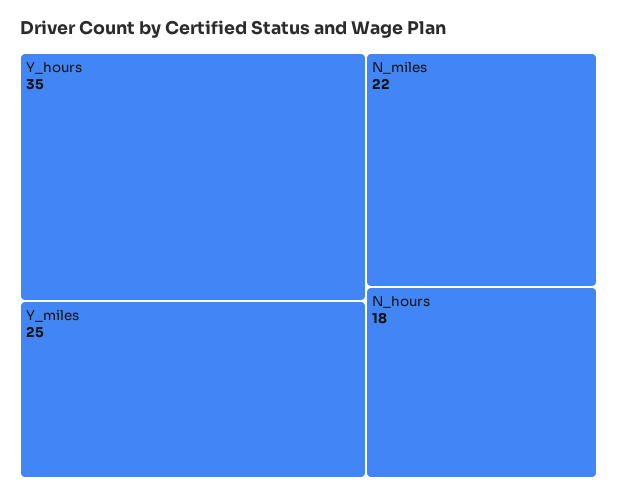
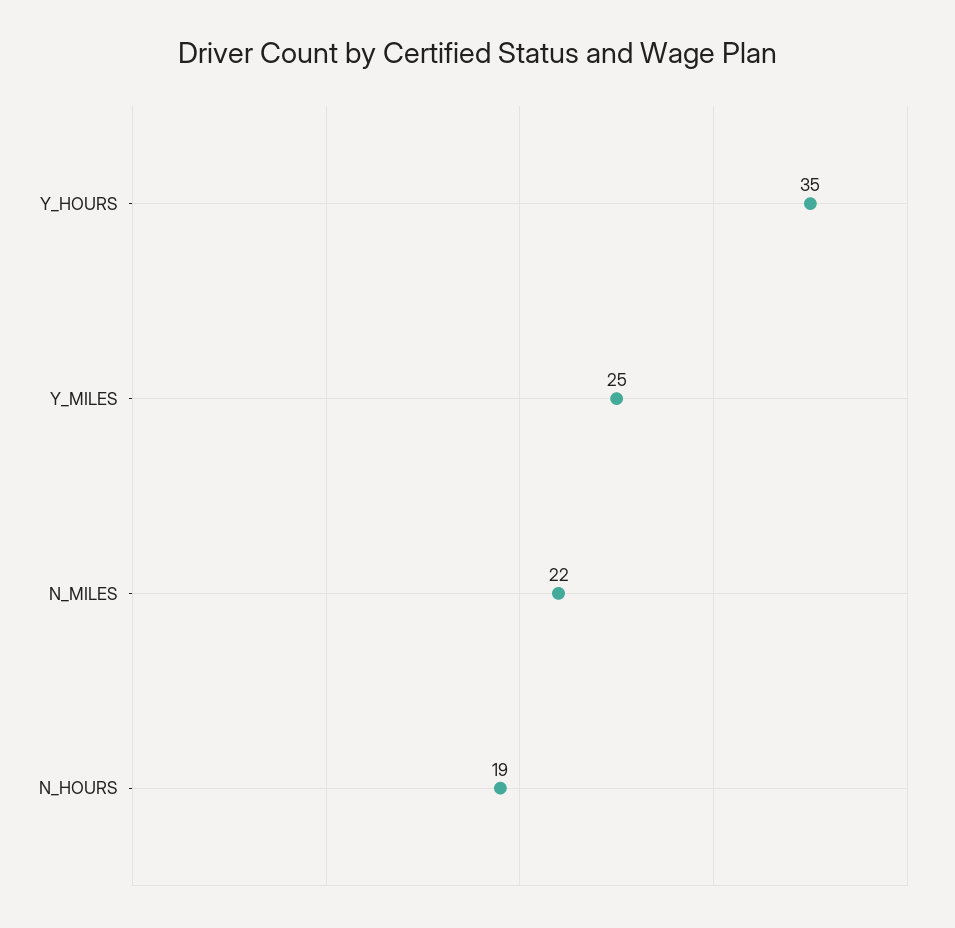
  {
    "Y_hours": 35,
    "Y_miles": 25,
    "N_miles": 22,
-   "N_hours": 18
+   "N_hours": 19
  }

